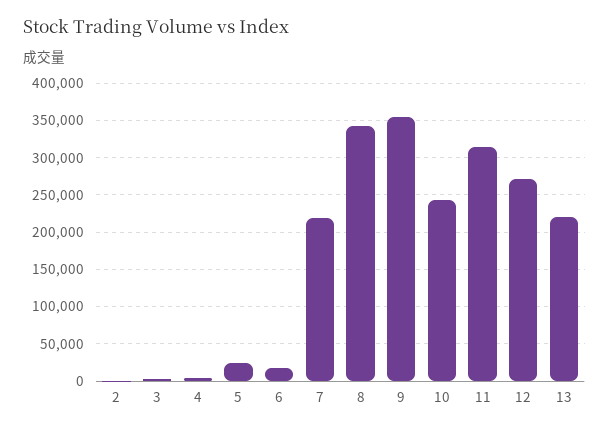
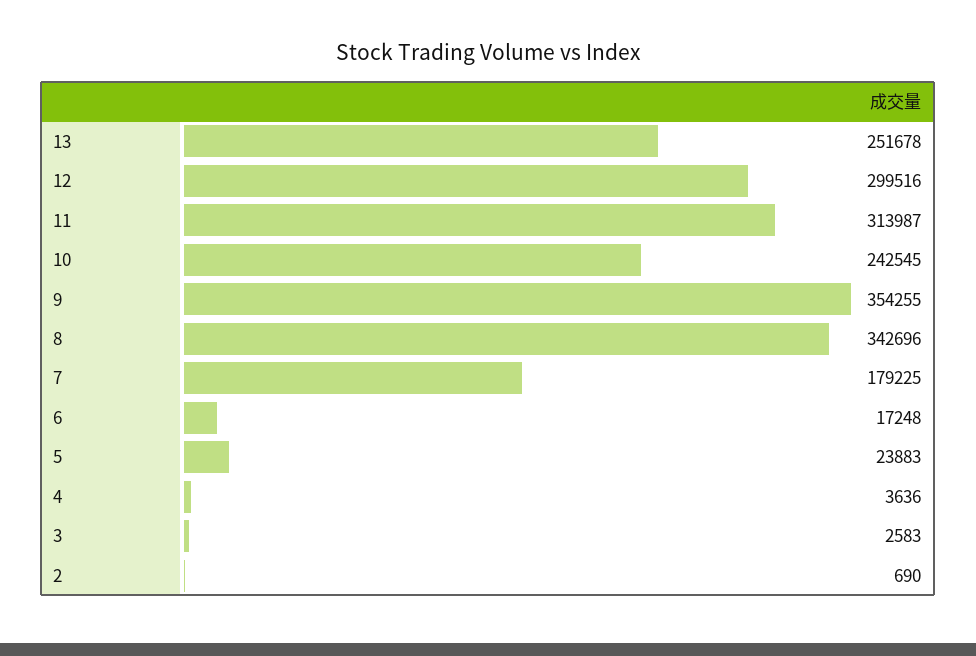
  {
    "2": 690,
    "3": 2583,
    "4": 3636,
    "5": 23883,
    "6": 17248,
-   "7": 220000,
+   "7": 179225,
    "8": 342696,
    "9": 354255,
    "10": 242545,
    "11": 313987,
-   "12": 270000,
+   "12": 299516,
-   "13": 220000
+   "13": 251678
  }

